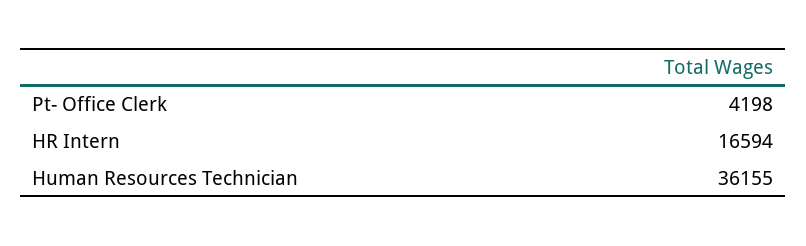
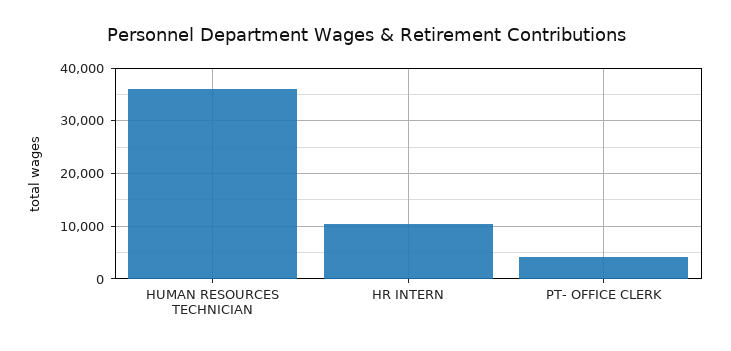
  {
    "Pt- Office Clerk": 4198,
-   "HR Intern": 16594,
+   "HR Intern": 10000,
    "Human Resources Technician": 36155
  }

